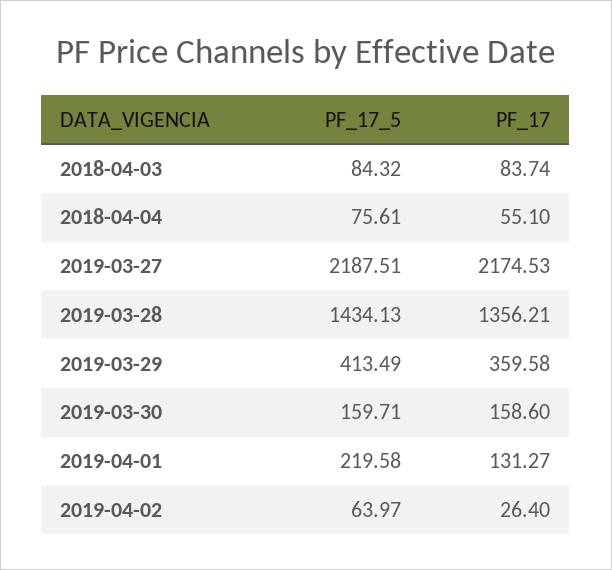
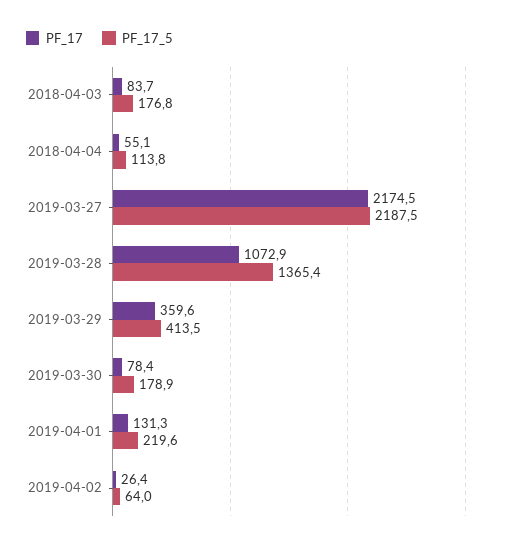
  {
    "PF_17_5": {
-     "2018-04-03": 84.32,
+     "2018-04-03": 176.8,
-     "2018-04-04": 75.61,
+     "2018-04-04": 113.8,
      "2019-03-27": 2187.51,
-     "2019-03-28": 1434.13,
+     "2019-03-28": 1365.4,
      "2019-03-29": 413.49,
-     "2019-03-30": 159.71,
+     "2019-03-30": 178.9,
      "2019-04-01": 219.58,
      "2019-04-02": 63.97
    },
    "PF_17": {
      "2018-04-03": 83.74,
      "2018-04-04": 55.1,
      "2019-03-27": 2174.53,
-     "2019-03-28": 1356.21,
+     "2019-03-28": 1072.9,
      "2019-03-29": 359.58,
-     "2019-03-30": 158.6,
+     "2019-03-30": 78.4,
      "2019-04-01": 131.27,
      "2019-04-02": 26.4
    }
  }

